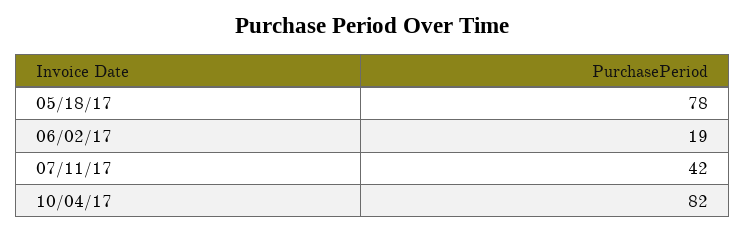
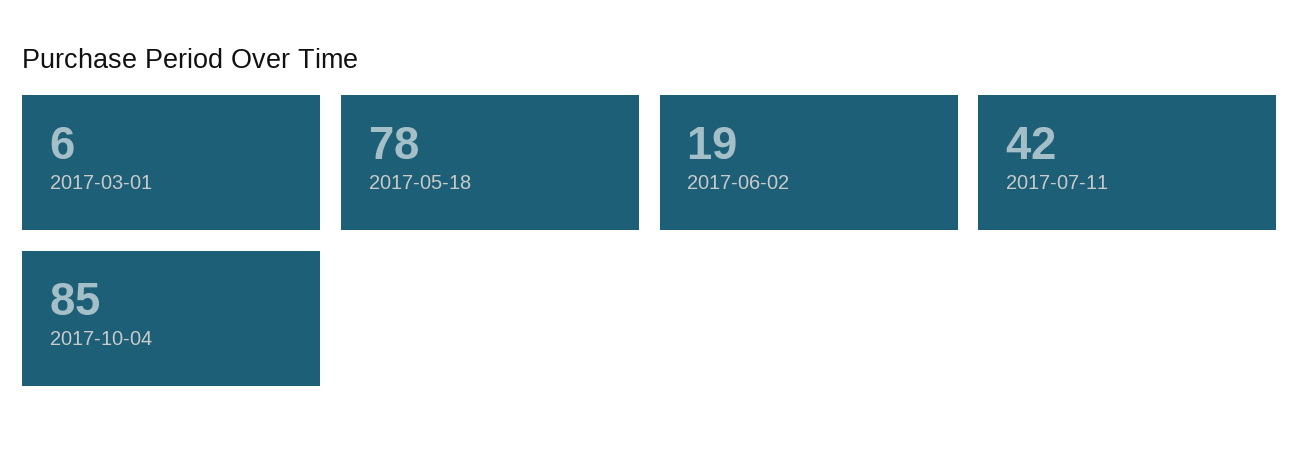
  {
    "05/18/17": 78,
    "06/02/17": 19,
    "07/11/17": 42,
-   "10/04/17": 82
+   "10/04/17": 85,
+   "2017-03-01": 6
  }

